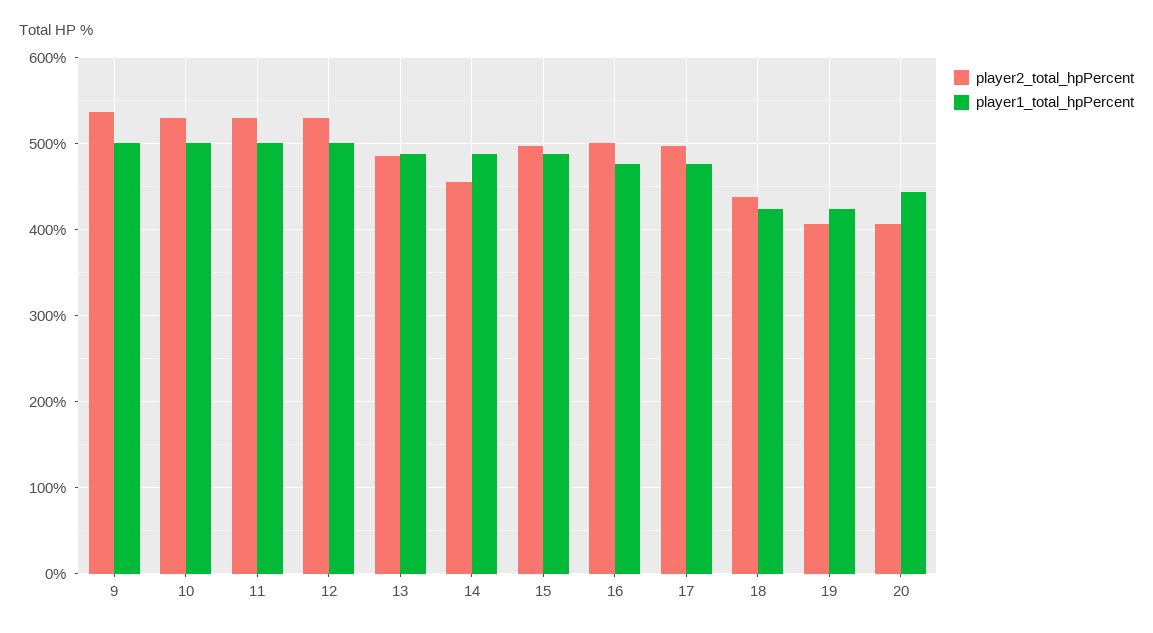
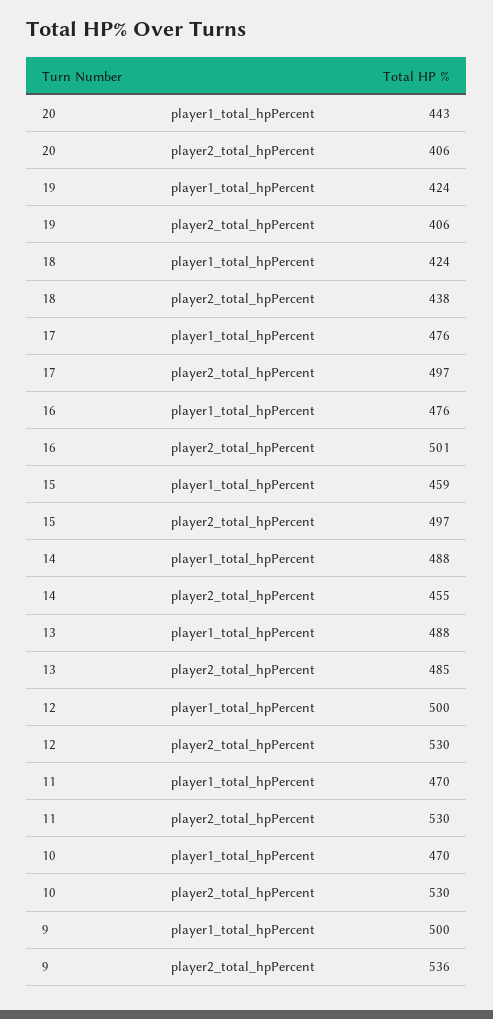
  {
    "player2_total_hpPercent": {
      "9": 536,
      "10": 530,
      "11": 530,
      "12": 530,
      "13": 485,
      "14": 455,
      "15": 497,
      "16": 501,
      "17": 497,
      "18": 438,
      "19": 406,
      "20": 406
    },
    "player1_total_hpPercent": {
      "9": 500,
-     "10": 500,
+     "10": 470,
-     "11": 500,
+     "11": 470,
      "12": 500,
      "13": 488,
      "14": 488,
-     "15": 490,
+     "15": 459,
      "16": 476,
      "17": 476,
      "18": 424,
      "19": 424,
      "20": 443
    }
  }

